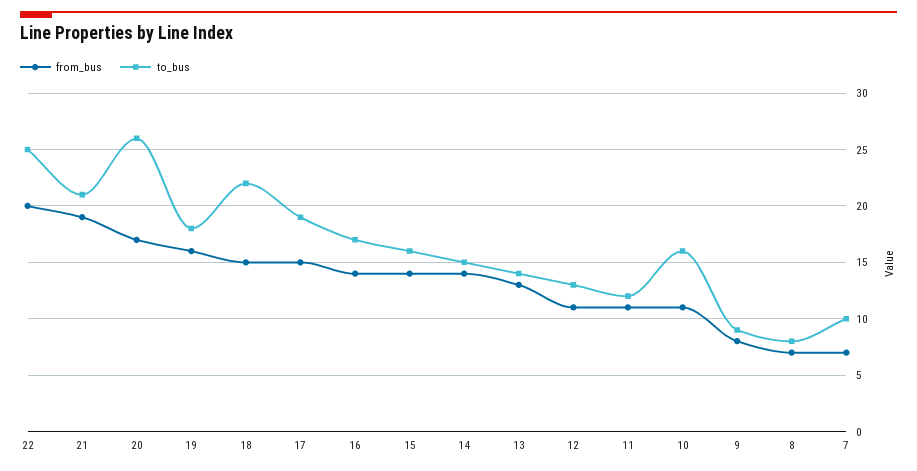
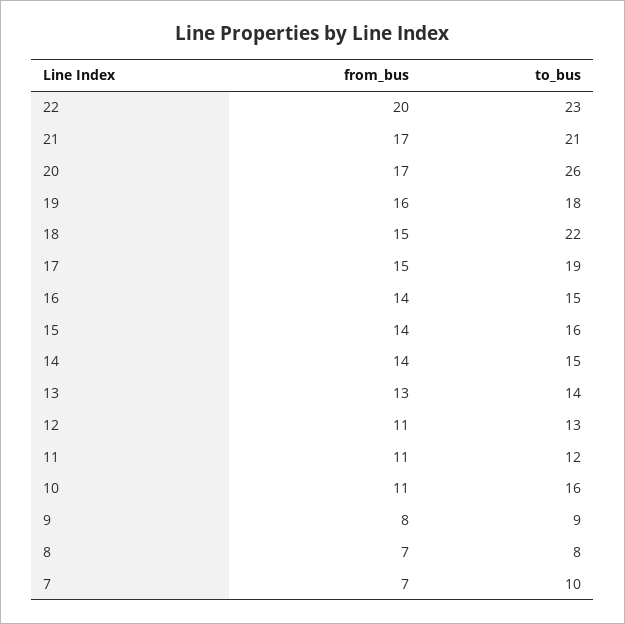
  {
    "from_bus": {
      "22": 20,
-     "21": 19,
+     "21": 17,
      "20": 17,
      "19": 16,
      "18": 15,
      "17": 15,
      "16": 14,
      "15": 14,
      "14": 14,
      "13": 13,
      "12": 11,
      "11": 11,
      "10": 11,
      "9": 8,
      "8": 7,
      "7": 7
    },
    "to_bus": {
-     "22": 25,
+     "22": 23,
      "21": 21,
      "20": 26,
      "19": 18,
      "18": 22,
      "17": 19,
-     "16": 17,
+     "16": 15,
      "15": 16,
      "14": 15,
      "13": 14,
      "12": 13,
      "11": 12,
      "10": 16,
      "9": 9,
      "8": 8,
      "7": 10
    }
  }

